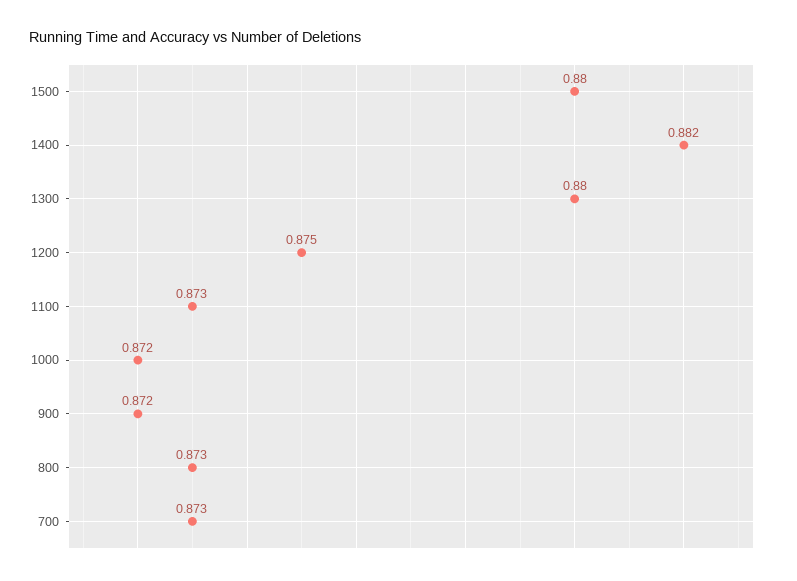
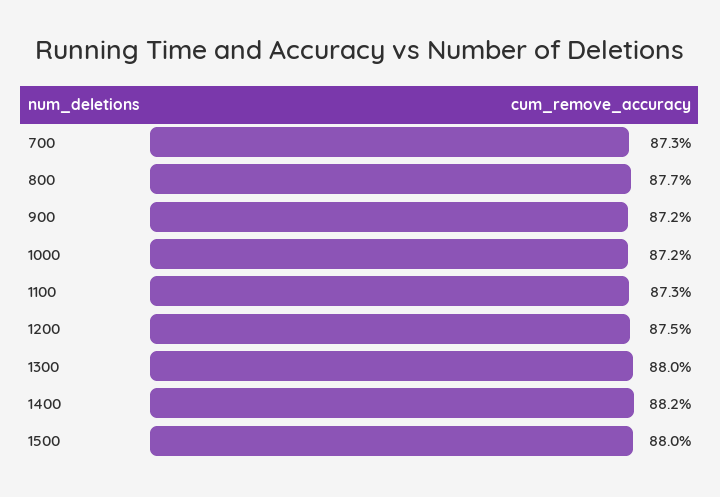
  {
    "1500": 0.88,
    "1400": 0.882,
    "1300": 0.88,
    "1200": 0.875,
    "1100": 0.873,
    "1000": 0.872,
    "900": 0.872,
-   "800": 0.873,
+   "800": 0.877,
    "700": 0.873
  }

